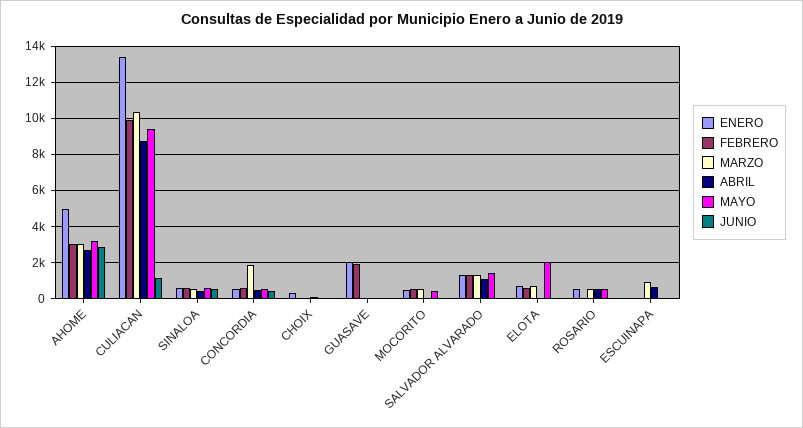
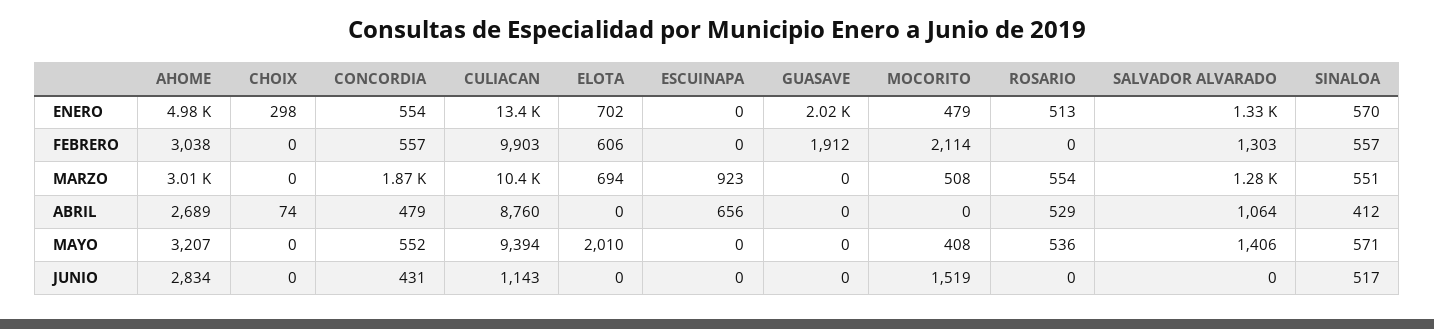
  {
    "ENERO": {
      "AHOME": 4980,
      "CULIACAN": 13400,
      "SINALOA": 570,
      "CONCORDIA": 554,
      "CHOIX": 298,
      "GUASAVE": 2020,
      "MOCORITO": 479,
      "SALVADOR ALVARADO": 1330,
      "ELOTA": 702,
      "ROSARIO": 513,
      "ESCUINAPA": 0
    },
    "FEBRERO": {
      "AHOME": 3038,
      "CULIACAN": 9903,
      "SINALOA": 557,
      "CONCORDIA": 557,
      "CHOIX": 0,
      "GUASAVE": 1912,
-     "MOCORITO": 500,
+     "MOCORITO": 2114,
      "SALVADOR ALVARADO": 1303,
      "ELOTA": 606,
      "ROSARIO": 0,
      "ESCUINAPA": 0
    },
    "MARZO": {
      "AHOME": 3010,
      "CULIACAN": 10400,
      "SINALOA": 551,
      "CONCORDIA": 1870,
      "CHOIX": 0,
      "GUASAVE": 0,
      "MOCORITO": 508,
      "SALVADOR ALVARADO": 1280,
      "ELOTA": 694,
      "ROSARIO": 554,
      "ESCUINAPA": 923
    },
    "ABRIL": {
      "AHOME": 2689,
      "CULIACAN": 8760,
      "SINALOA": 412,
      "CONCORDIA": 479,
      "CHOIX": 74,
      "GUASAVE": 0,
      "MOCORITO": 0,
      "SALVADOR ALVARADO": 1064,
      "ELOTA": 0,
      "ROSARIO": 529,
      "ESCUINAPA": 656
    },
    "MAYO": {
      "AHOME": 3207,
      "CULIACAN": 9394,
      "SINALOA": 571,
      "CONCORDIA": 552,
      "CHOIX": 0,
      "GUASAVE": 0,
      "MOCORITO": 408,
      "SALVADOR ALVARADO": 1406,
      "ELOTA": 2010,
      "ROSARIO": 536,
      "ESCUINAPA": 0
    },
    "JUNIO": {
      "AHOME": 2834,
      "CULIACAN": 1143,
      "SINALOA": 517,
      "CONCORDIA": 431,
      "CHOIX": 0,
      "GUASAVE": 0,
-     "MOCORITO": 0,
+     "MOCORITO": 1519,
      "SALVADOR ALVARADO": 0,
      "ELOTA": 0,
      "ROSARIO": 0,
      "ESCUINAPA": 0
    }
  }

